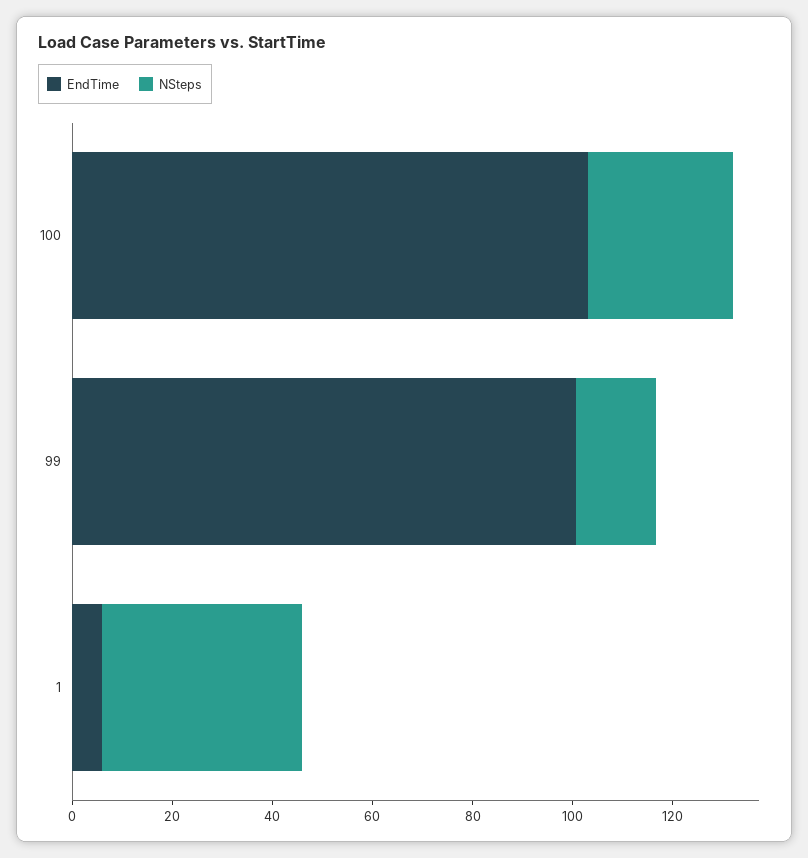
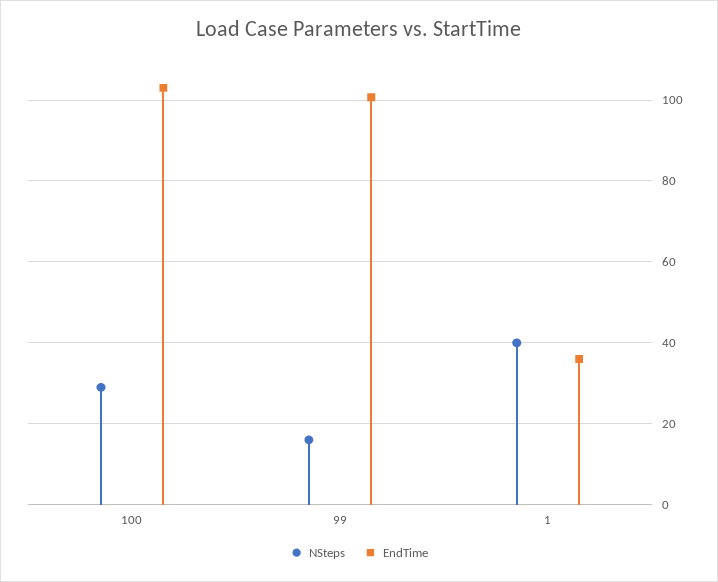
  {
    "EndTime": {
      "100": 104,
      "99": 100,
-     "1": 5
+     "1": 36
    },
    "NSteps": {
      "100": 30,
      "99": 16,
      "1": 40
    }
  }

